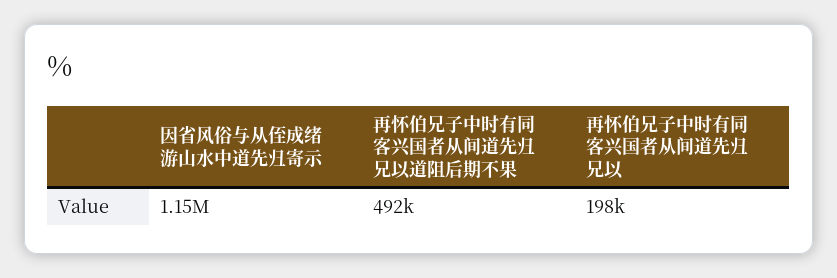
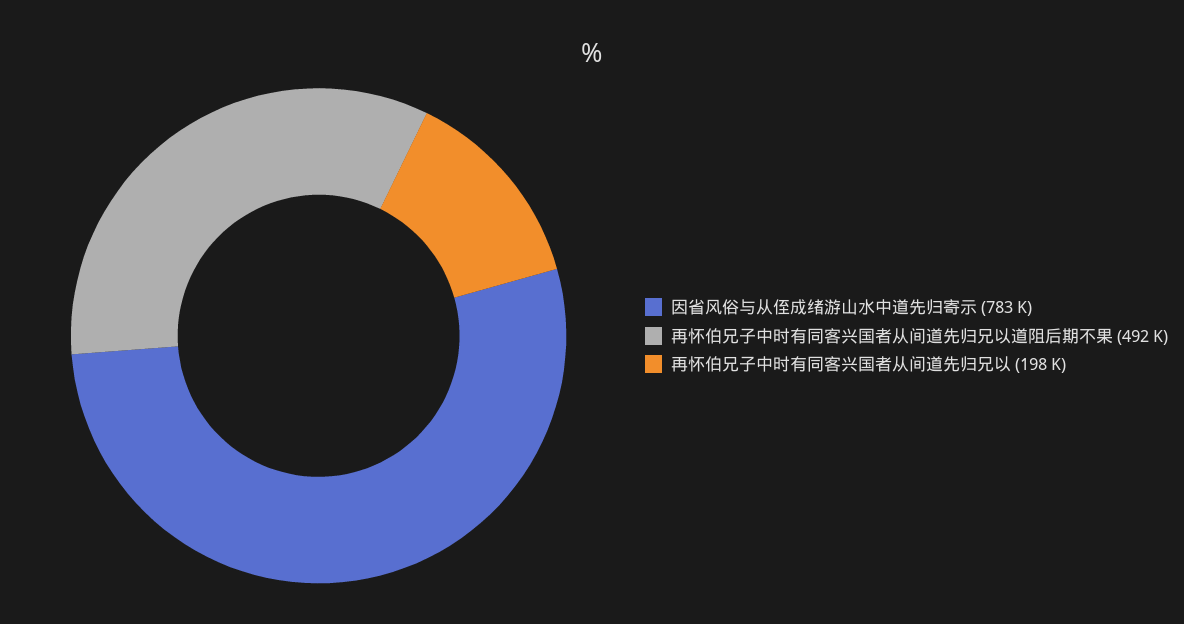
  {
-   "因省风俗与从侄成绪游山水中道先归寄示": 1150000,
+   "因省风俗与从侄成绪游山水中道先归寄示": 783000,
    "再怀伯兄子中时有同客兴国者从间道先归兄以道阻后期不果": 492000,
    "再怀伯兄子中时有同客兴国者从间道先归兄以": 198000
  }

